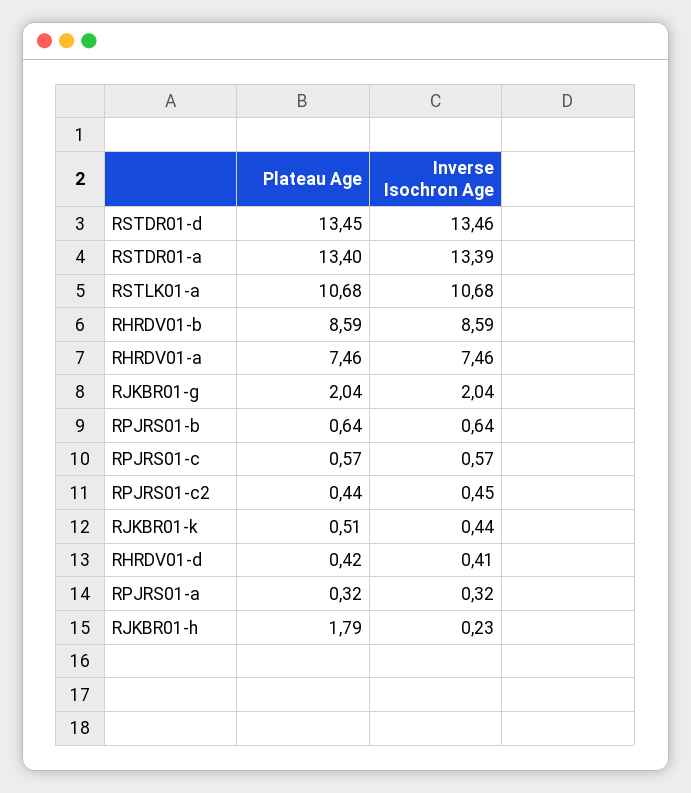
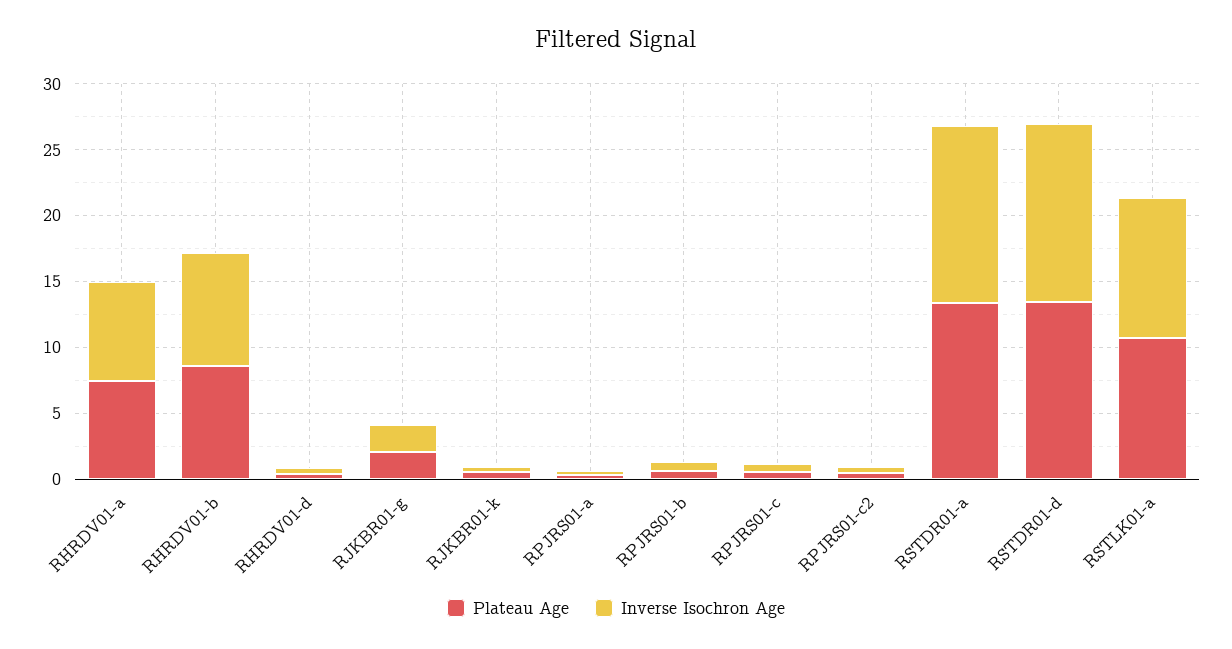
  {
    "Plateau Age": {
      "RSTDR01-d": 13.45,
      "RSTDR01-a": 13.4,
      "RSTLK01-a": 10.68,
      "RHRDV01-b": 8.59,
      "RHRDV01-a": 7.46,
      "RJKBR01-g": 2.04,
      "RPJRS01-b": 0.64,
      "RPJRS01-c": 0.57,
      "RPJRS01-c2": 0.44,
      "RJKBR01-k": 0.51,
      "RHRDV01-d": 0.42,
-     "RPJRS01-a": 0.32,
+     "RPJRS01-a": 0.32
-     "RJKBR01-h": 1.79
    },
    "Inverse Isochron Age": {
      "RSTDR01-d": 13.46,
      "RSTDR01-a": 13.39,
      "RSTLK01-a": 10.68,
      "RHRDV01-b": 8.59,
      "RHRDV01-a": 7.46,
      "RJKBR01-g": 2.04,
      "RPJRS01-b": 0.64,
      "RPJRS01-c": 0.57,
      "RPJRS01-c2": 0.45,
      "RJKBR01-k": 0.44,
      "RHRDV01-d": 0.41,
-     "RPJRS01-a": 0.32,
+     "RPJRS01-a": 0.32
-     "RJKBR01-h": 0.23
    }
  }

